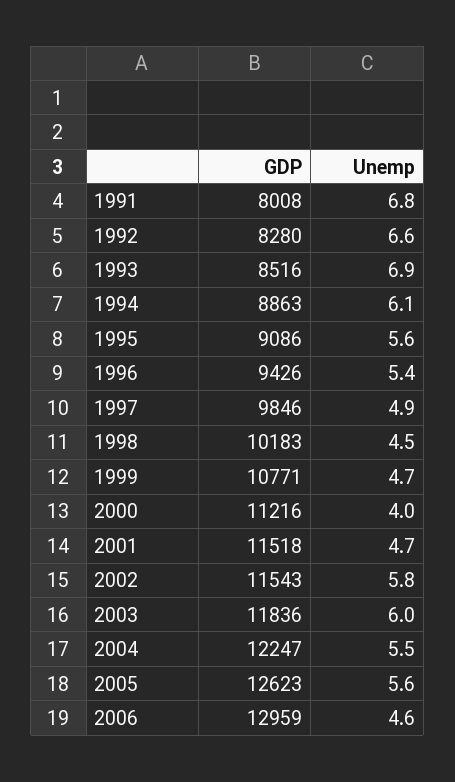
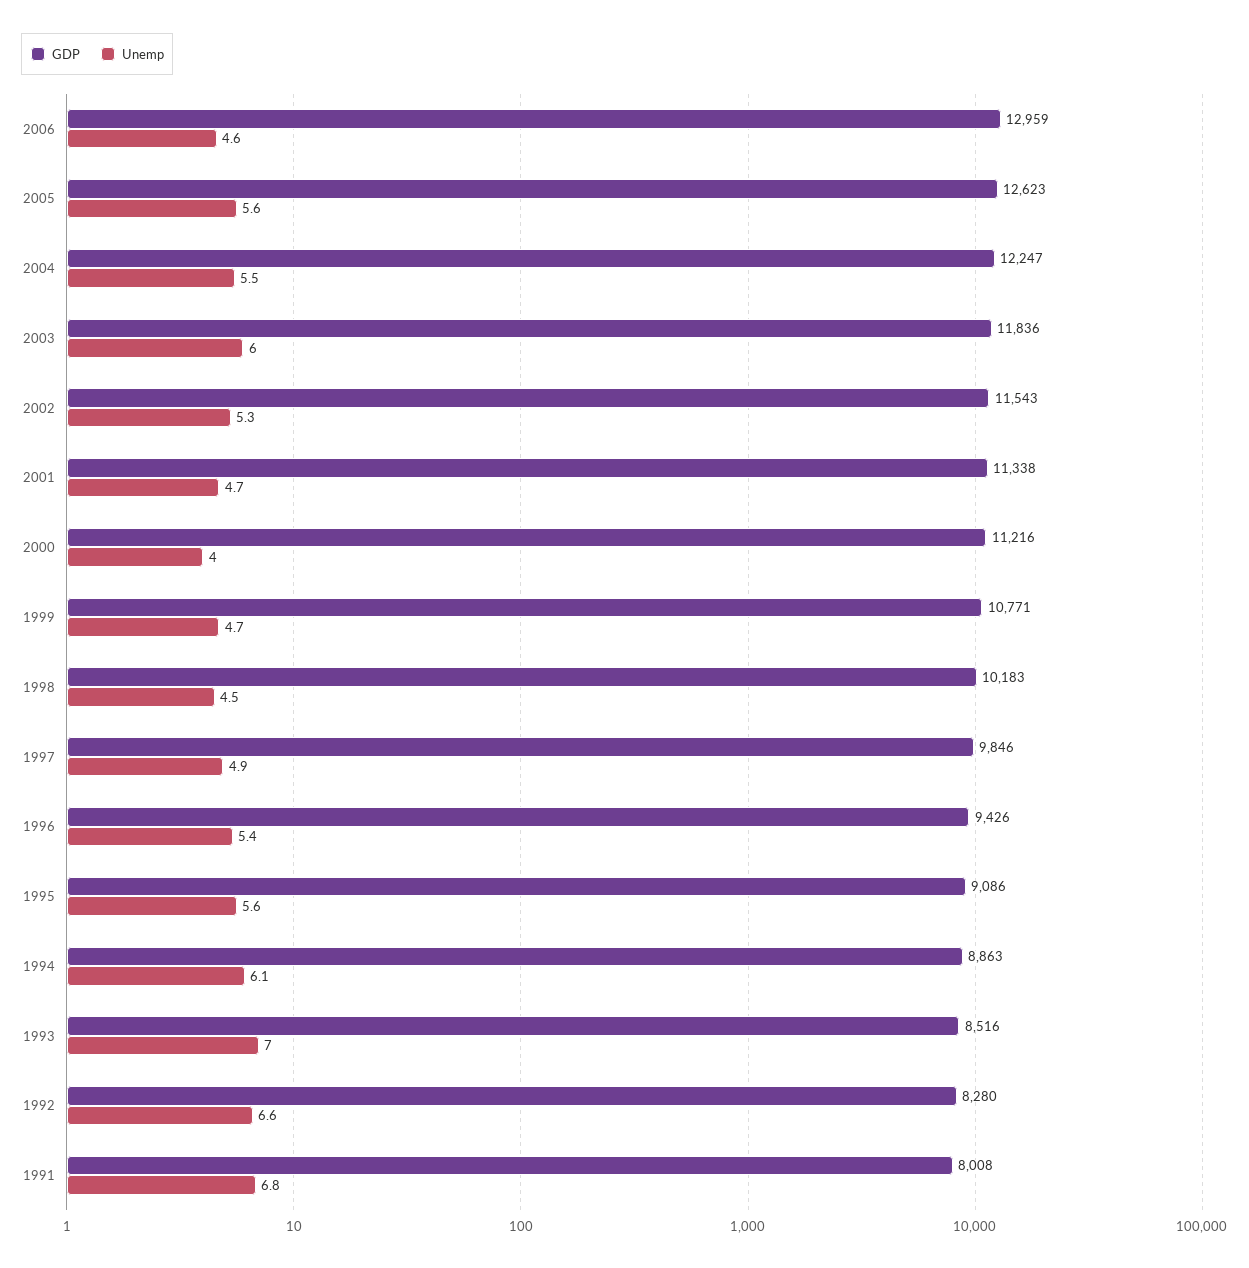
  {
    "GDP": {
      "1991": 8008,
      "1992": 8280,
      "1993": 8516,
      "1994": 8863,
      "1995": 9086,
      "1996": 9426,
      "1997": 9846,
      "1998": 10183,
      "1999": 10771,
      "2000": 11216,
-     "2001": 11518,
+     "2001": 11338,
      "2002": 11543,
      "2003": 11836,
      "2004": 12247,
      "2005": 12623,
      "2006": 12959
    },
    "Unemp": {
      "1991": 6.8,
      "1992": 6.6,
-     "1993": 6.9,
+     "1993": 7,
      "1994": 6.1,
      "1995": 5.6,
      "1996": 5.4,
      "1997": 4.9,
      "1998": 4.5,
      "1999": 4.7,
      "2000": 4,
      "2001": 4.7,
-     "2002": 5.8,
+     "2002": 5.3,
      "2003": 6,
      "2004": 5.5,
      "2005": 5.6,
      "2006": 4.6
    }
  }

